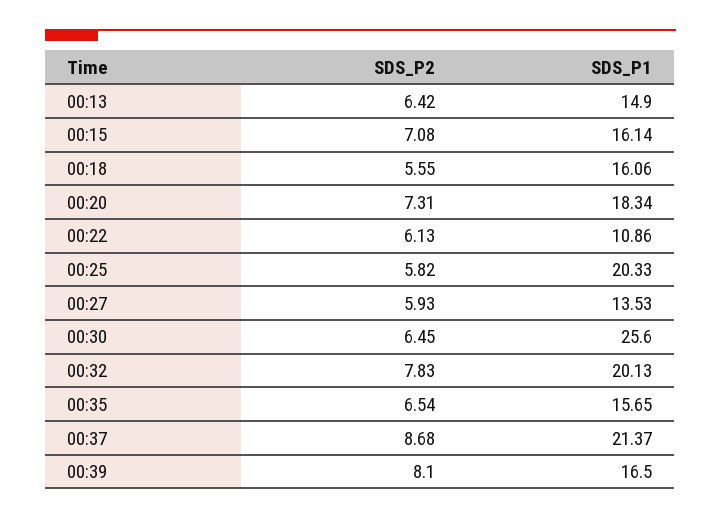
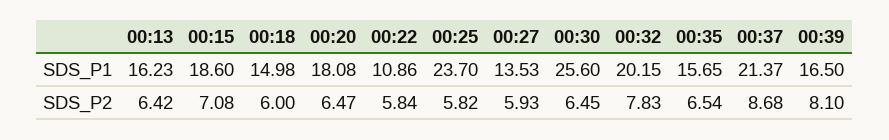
  {
    "SDS_P2": {
      "00:13": 6.42,
      "00:15": 7.08,
-     "00:18": 5.55,
+     "00:18": 6,
-     "00:20": 7.31,
+     "00:20": 6.47,
-     "00:22": 6.13,
+     "00:22": 5.84,
      "00:25": 5.82,
      "00:27": 5.93,
      "00:30": 6.45,
      "00:32": 7.83,
      "00:35": 6.54,
      "00:37": 8.68,
      "00:39": 8.1
    },
    "SDS_P1": {
-     "00:13": 14.9,
+     "00:13": 16.23,
-     "00:15": 16.14,
+     "00:15": 18.6,
-     "00:18": 16.06,
+     "00:18": 14.98,
-     "00:20": 18.34,
+     "00:20": 18.08,
      "00:22": 10.86,
-     "00:25": 20.33,
+     "00:25": 23.7,
      "00:27": 13.53,
      "00:30": 25.6,
-     "00:32": 20.13,
+     "00:32": 20.15,
      "00:35": 15.65,
      "00:37": 21.37,
      "00:39": 16.5
    }
  }

